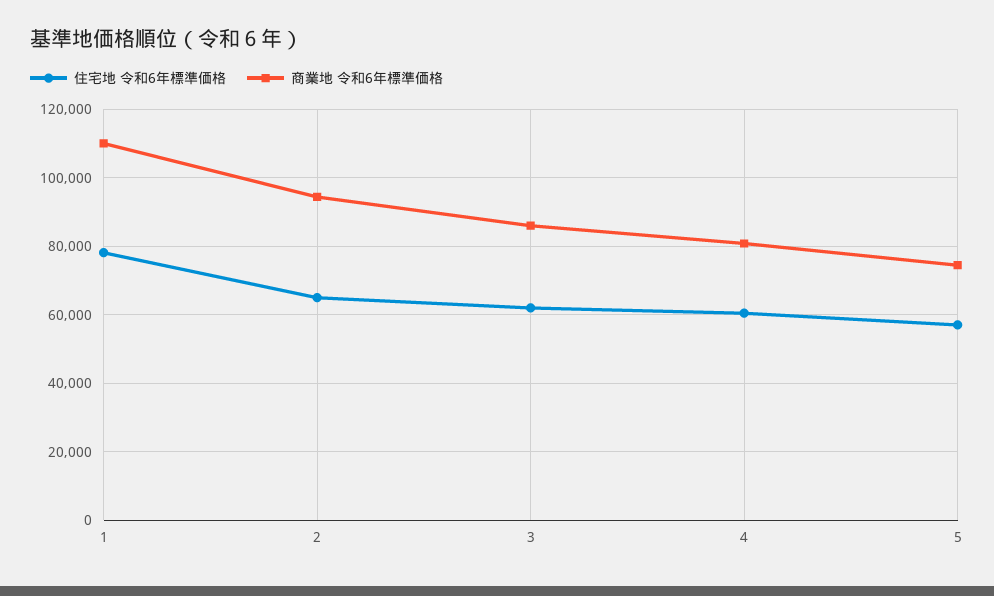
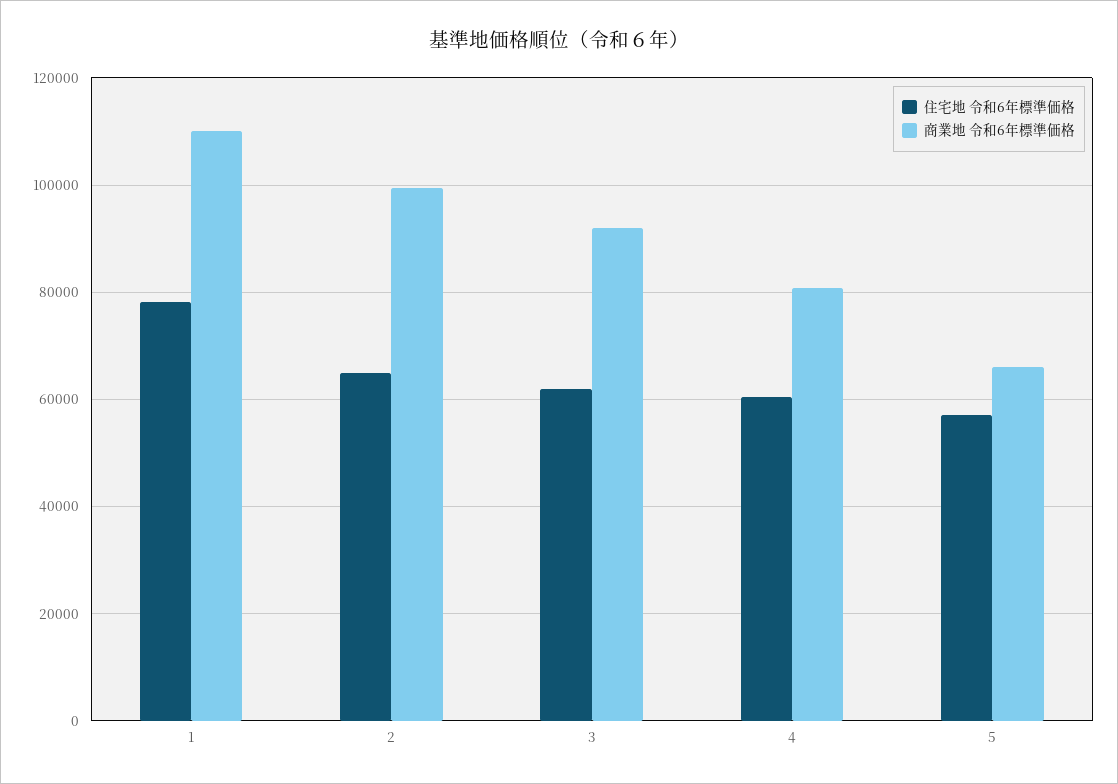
  {
    "住宅地 令和6年標準価格": {
      "1": 78000,
      "2": 66000,
      "3": 62000,
      "4": 60000,
      "5": 58000
    },
    "商業地 令和6年標準価格": {
      "1": 110000,
-     "2": 94000,
+     "2": 100000,
-     "3": 86000,
+     "3": 92000,
      "4": 80000,
-     "5": 74000
+     "5": 66000
    }
  }

